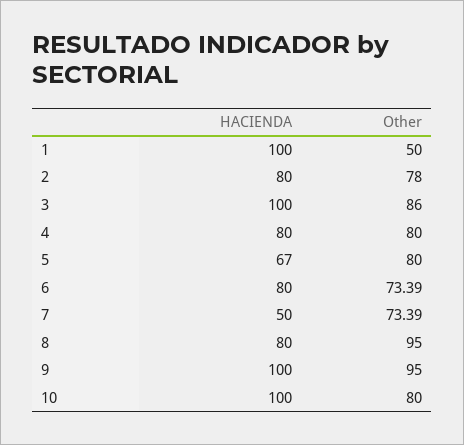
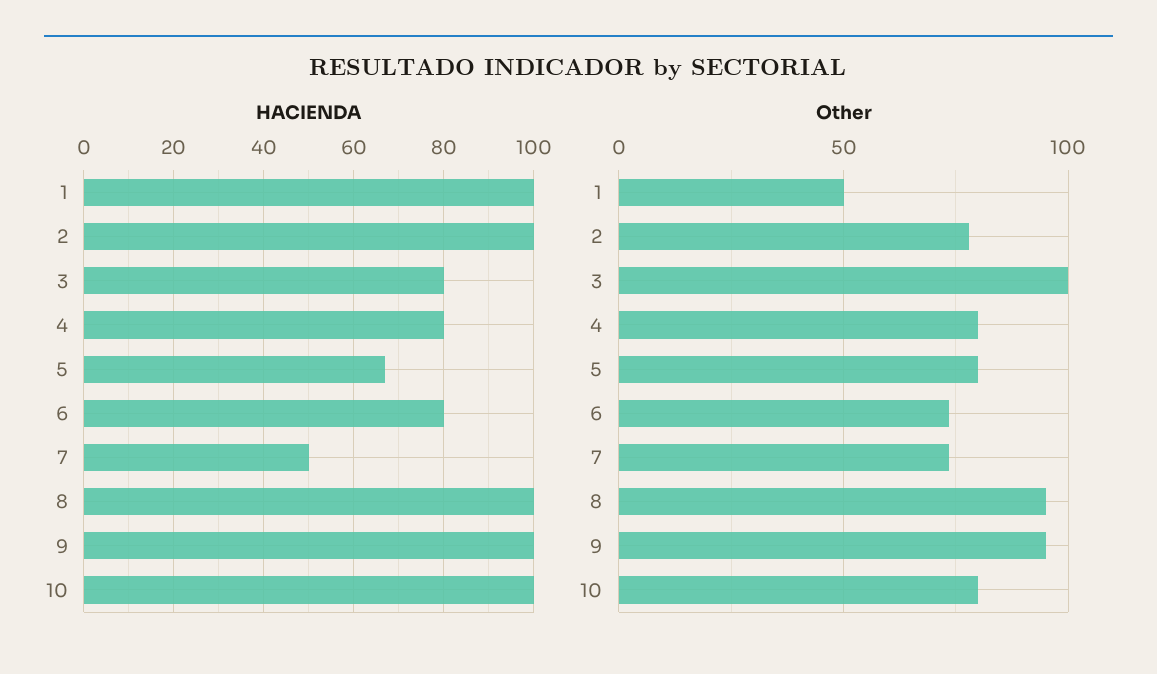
  {
    "HACIENDA": {
      "1": 100,
-     "2": 80,
+     "2": 100,
-     "3": 100,
+     "3": 80,
      "4": 80,
      "5": 67,
      "6": 80,
      "7": 50,
-     "8": 80,
+     "8": 100,
      "9": 100,
      "10": 100
    },
    "Other": {
      "1": 50,
      "2": 78,
-     "3": 86,
+     "3": 100,
      "4": 80,
      "5": 80,
      "6": 73.39,
      "7": 73.39,
      "8": 95,
      "9": 95,
      "10": 80
    }
  }

